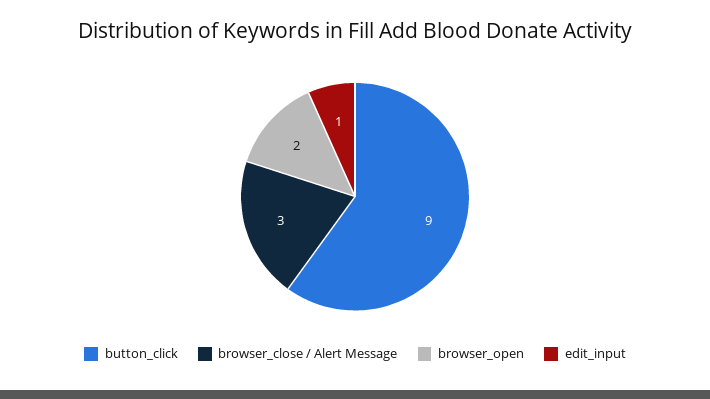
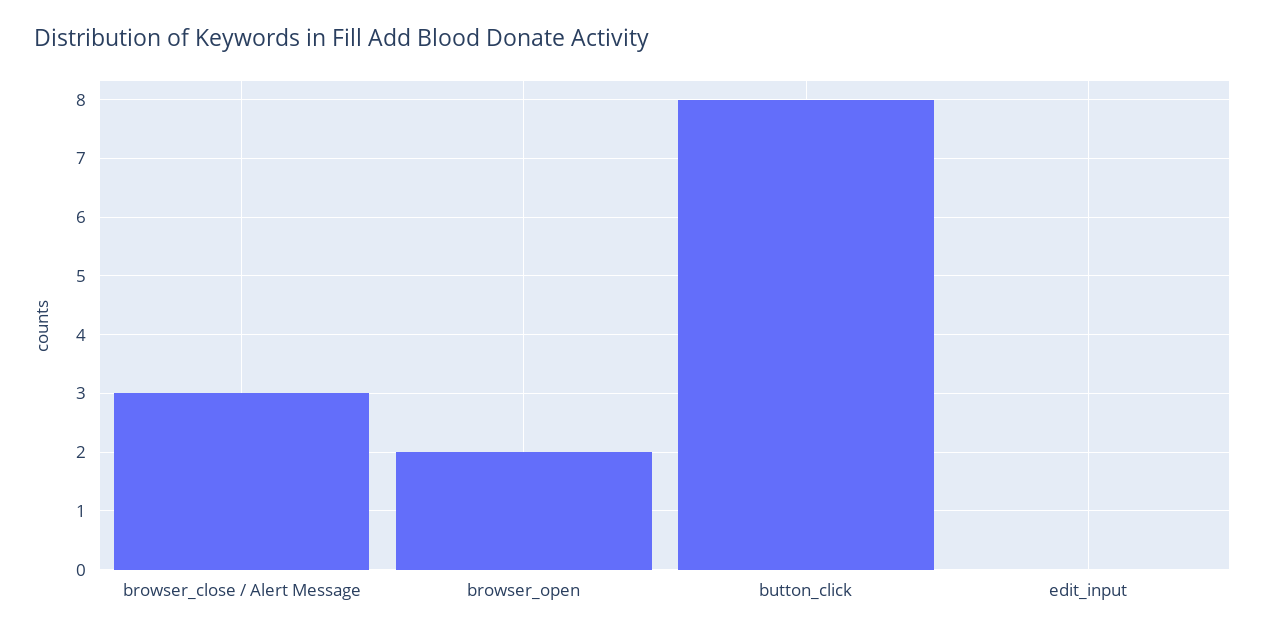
  {
-   "button_click": 9,
+   "button_click": 8,
    "browser_close / Alert Message": 3,
    "browser_open": 2,
-   "edit_input": 1
+   "edit_input": 0
  }

